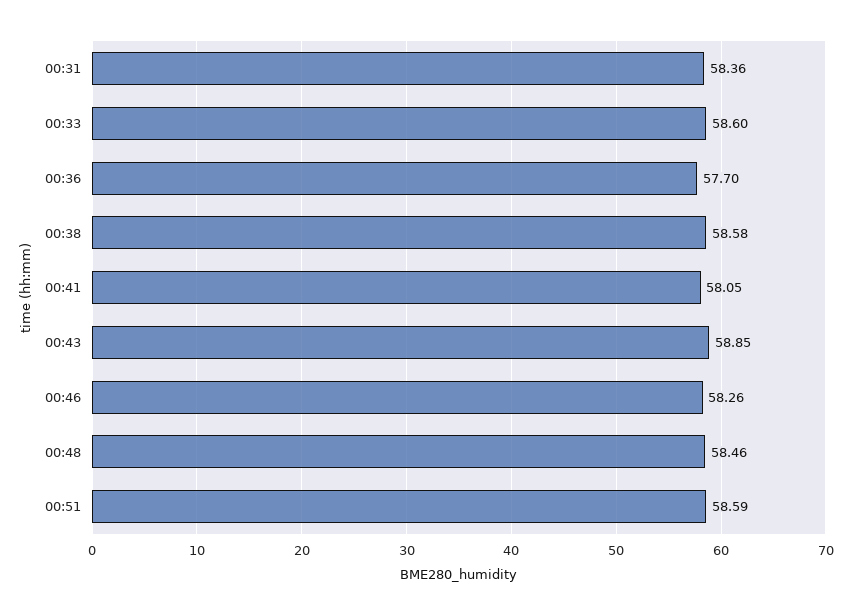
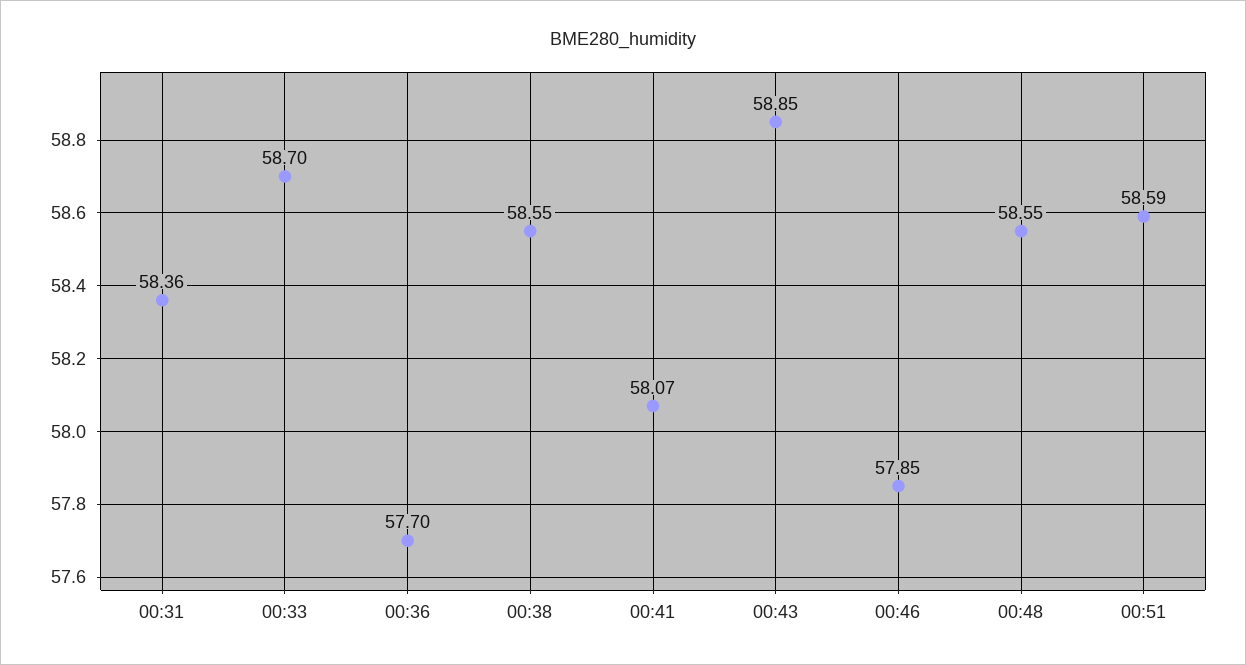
  {
    "00:31": 58.36,
-   "00:33": 58.6,
+   "00:33": 58.7,
    "00:36": 57.7,
-   "00:38": 58.58,
+   "00:38": 58.55,
-   "00:41": 58.05,
+   "00:41": 58.07,
    "00:43": 58.85,
-   "00:46": 58.26,
+   "00:46": 57.85,
-   "00:48": 58.46,
+   "00:48": 58.55,
    "00:51": 58.59
  }

